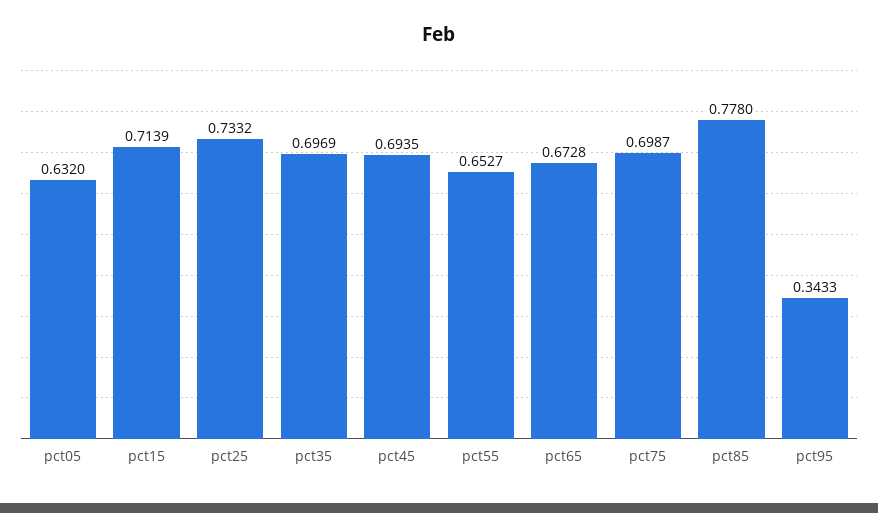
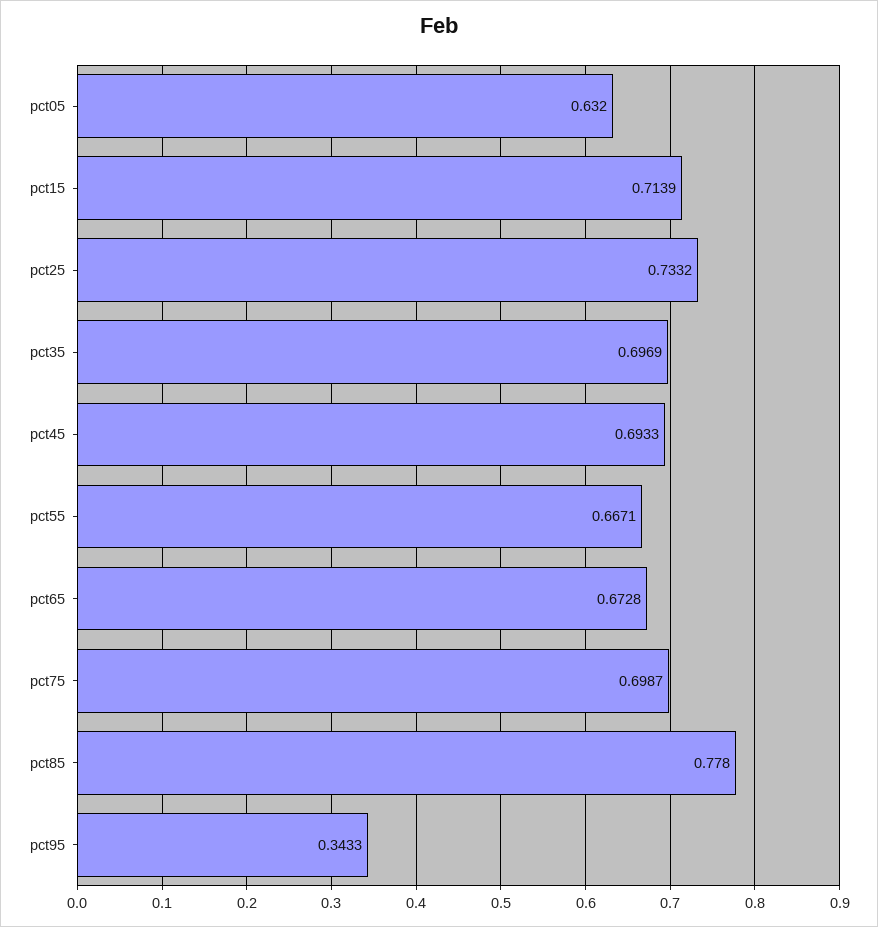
  {
    "pct05": 0.632,
    "pct15": 0.7139,
    "pct25": 0.7332,
    "pct35": 0.6969,
-   "pct45": 0.6935,
+   "pct45": 0.6933,
-   "pct55": 0.6527,
+   "pct55": 0.6671,
    "pct65": 0.6728,
    "pct75": 0.6987,
    "pct85": 0.778,
    "pct95": 0.3433
  }

